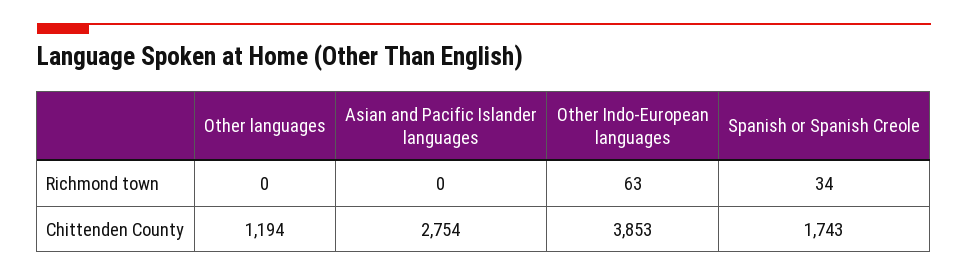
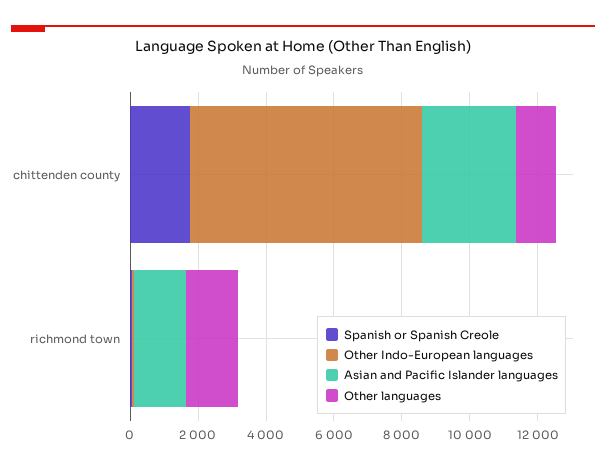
  {
    "Other languages": {
-     "Richmond town": 0,
+     "Richmond town": 1500,
      "Chittenden County": 1194
    },
    "Asian and Pacific Islander languages": {
-     "Richmond town": 0,
+     "Richmond town": 1500,
      "Chittenden County": 2754
    },
    "Other Indo-European languages": {
      "Richmond town": 63,
-     "Chittenden County": 3853
+     "Chittenden County": 7000
    },
    "Spanish or Spanish Creole": {
      "Richmond town": 34,
      "Chittenden County": 1743
    }
  }

